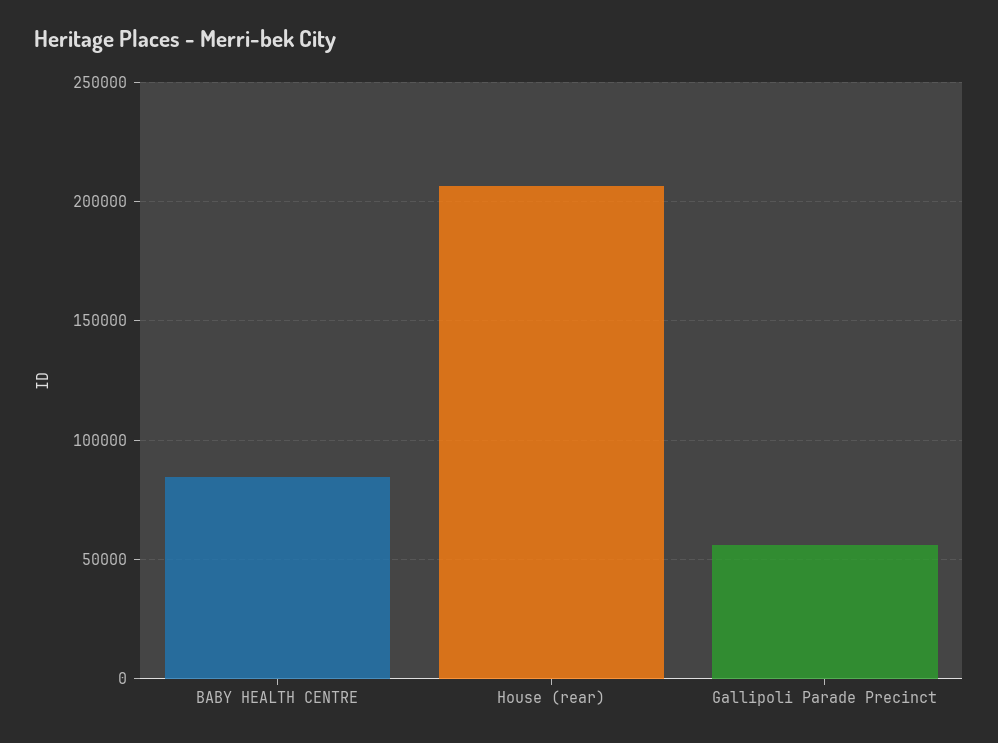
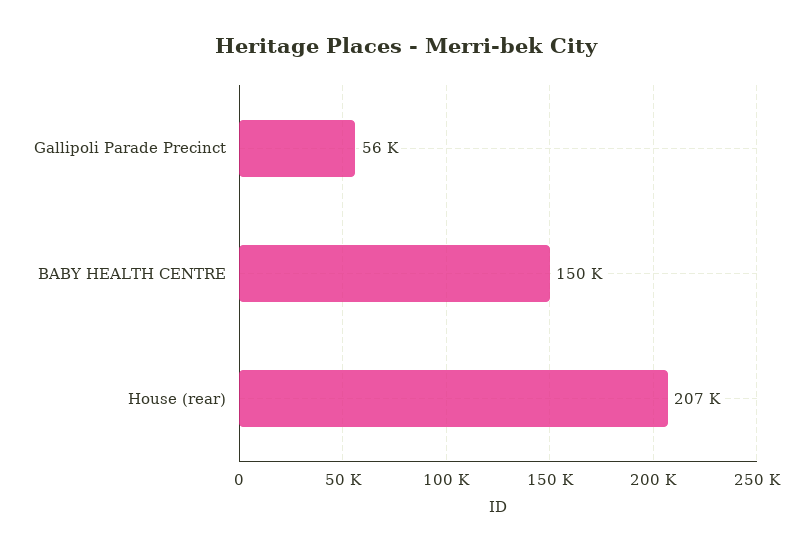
  {
-   "BABY HEALTH CENTRE": 85000,
+   "BABY HEALTH CENTRE": 150000,
    "House (rear)": 207000,
    "Gallipoli Parade Precinct": 56000
  }

